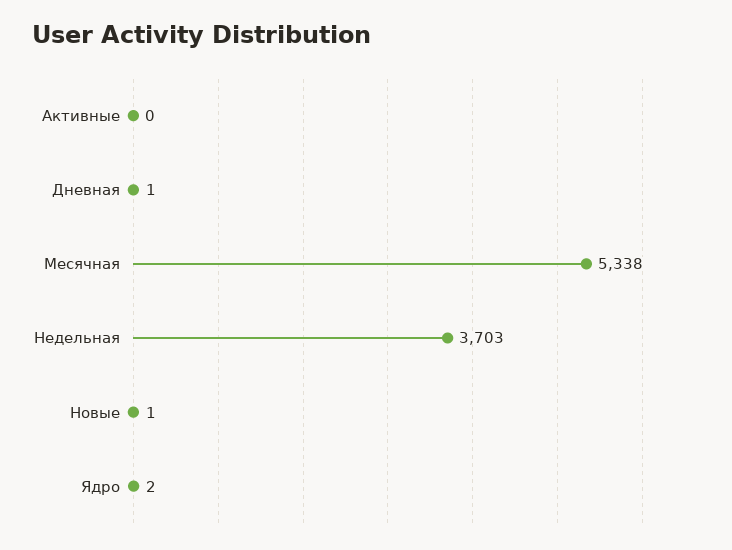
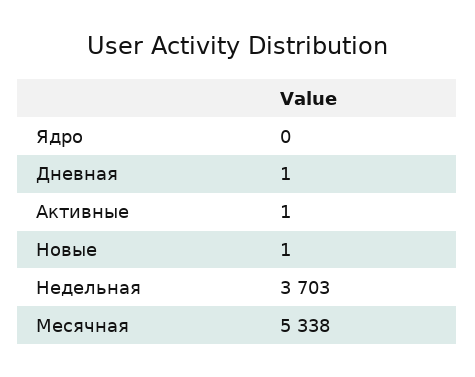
  {
-   "Активные": 0,
+   "Активные": 1,
    "Дневная": 1,
    "Месячная": 5338,
    "Недельная": 3703,
    "Новые": 1,
-   "Ядро": 2
+   "Ядро": 0
  }

